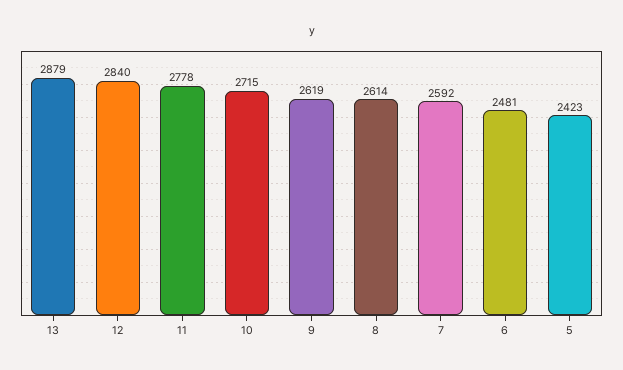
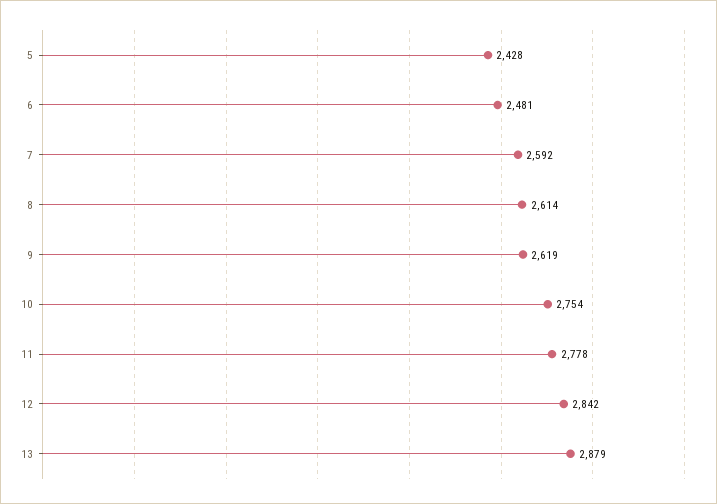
  {
    "13": 2879,
-   "12": 2840,
+   "12": 2842,
    "11": 2778,
-   "10": 2715,
+   "10": 2754,
    "9": 2619,
    "8": 2614,
    "7": 2592,
    "6": 2481,
-   "5": 2423
+   "5": 2428
  }

